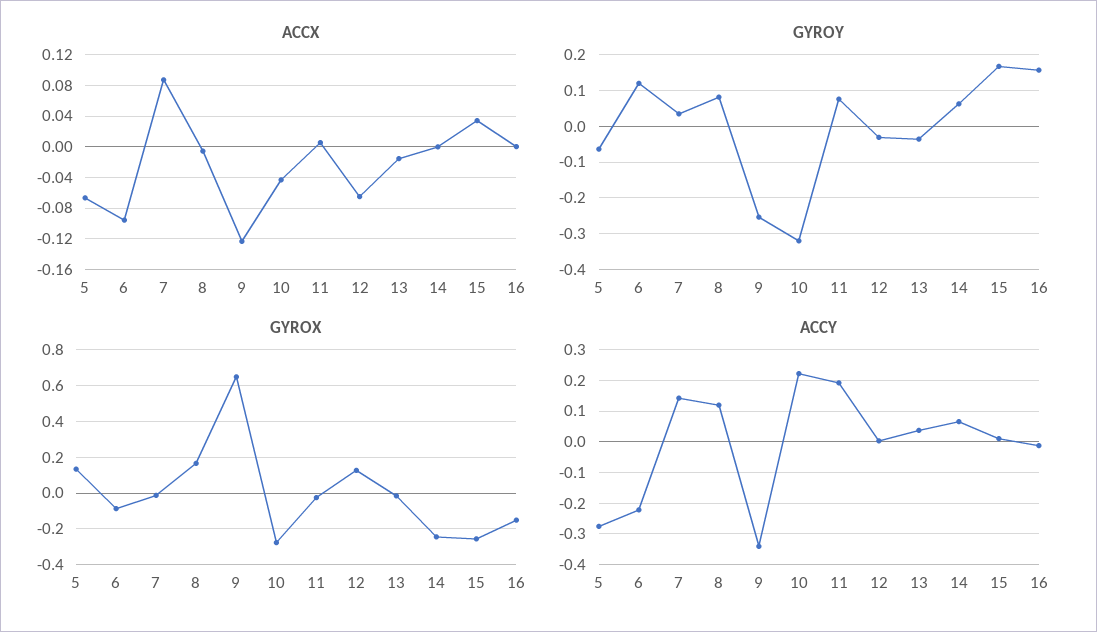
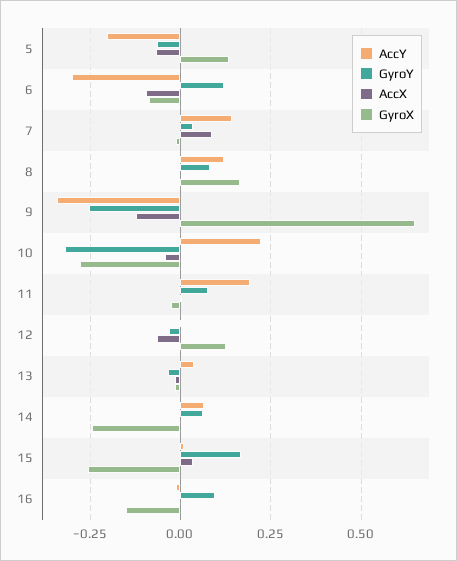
  {
    "ACCX": {
      "5": -0.07,
      "6": -0.1,
      "7": 0.09,
      "8": -0.01,
      "9": -0.12,
      "10": -0.04,
      "11": 0.01,
      "12": -0.06,
      "13": -0.02,
      "14": 0,
      "15": 0.03,
      "16": 0
    },
    "GYROY": {
      "5": -0.06,
      "6": 0.12,
      "7": 0.04,
      "8": 0.08,
      "9": -0.26,
      "10": -0.32,
      "11": 0.08,
      "12": -0.04,
      "13": -0.04,
      "14": 0.06,
      "15": 0.16,
-     "16": 0.16
+     "16": 0.1
    },
    "GYROX": {
      "5": 0.125,
      "6": -0.075,
      "7": -0.025,
      "8": 0.175,
      "9": 0.65,
      "10": -0.275,
      "11": -0.025,
      "12": 0.125,
      "13": -0.025,
      "14": -0.25,
      "15": -0.25,
      "16": -0.15
    },
    "ACCY": {
-     "5": -0.28,
+     "5": -0.2,
-     "6": -0.22,
+     "6": -0.3,
      "7": 0.14,
      "8": 0.12,
      "9": -0.34,
      "10": 0.22,
      "11": 0.2,
      "12": 0,
      "13": 0.04,
      "14": 0.06,
      "15": 0.02,
      "16": -0.02
    }
  }

